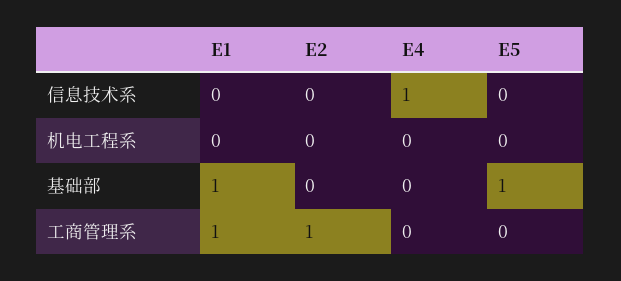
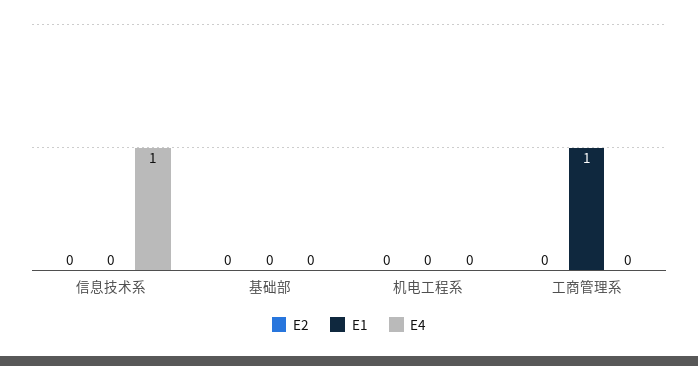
  {
    "E1": {
      "信息技术系": 0,
      "机电工程系": 0,
-     "基础部": 1,
+     "基础部": 0,
      "工商管理系": 1
    },
    "E2": {
      "信息技术系": 0,
      "机电工程系": 0,
      "基础部": 0,
-     "工商管理系": 1
+     "工商管理系": 0
    },
    "E4": {
      "信息技术系": 1,
      "机电工程系": 0,
      "基础部": 0,
      "工商管理系": 0
-   },
+   }
-   "E5": {
-     "信息技术系": 0,
-     "机电工程系": 0,
-     "基础部": 1,
-     "工商管理系": 0
-   }
  }

